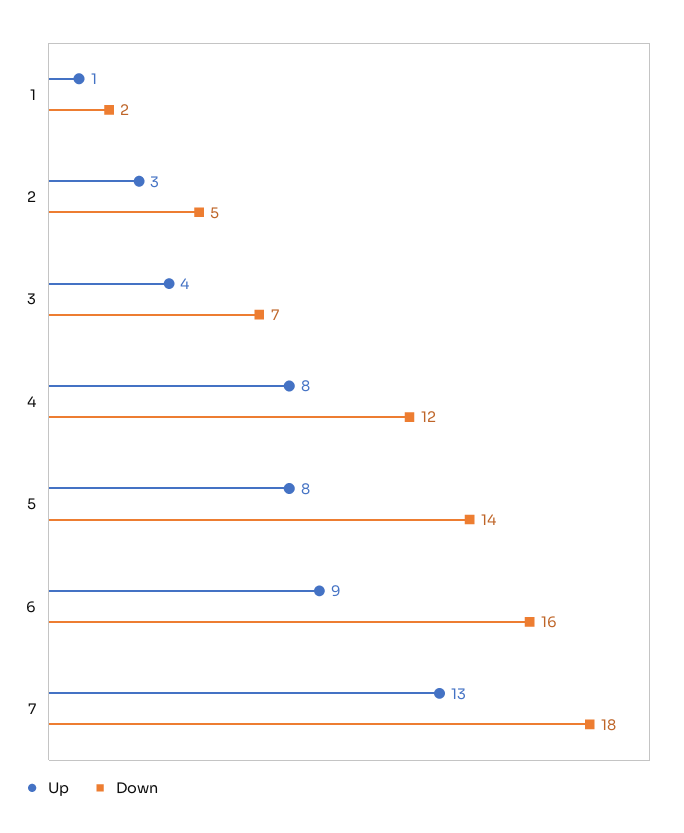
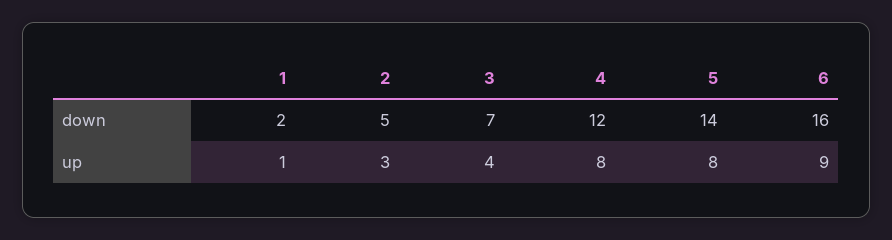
  {
    "Up": {
      "1": 1,
      "2": 3,
      "3": 4,
      "4": 8,
      "5": 8,
-     "6": 9,
+     "6": 9
-     "7": 13
    },
    "Down": {
      "1": 2,
      "2": 5,
      "3": 7,
      "4": 12,
      "5": 14,
-     "6": 16,
+     "6": 16
-     "7": 18
    }
  }

